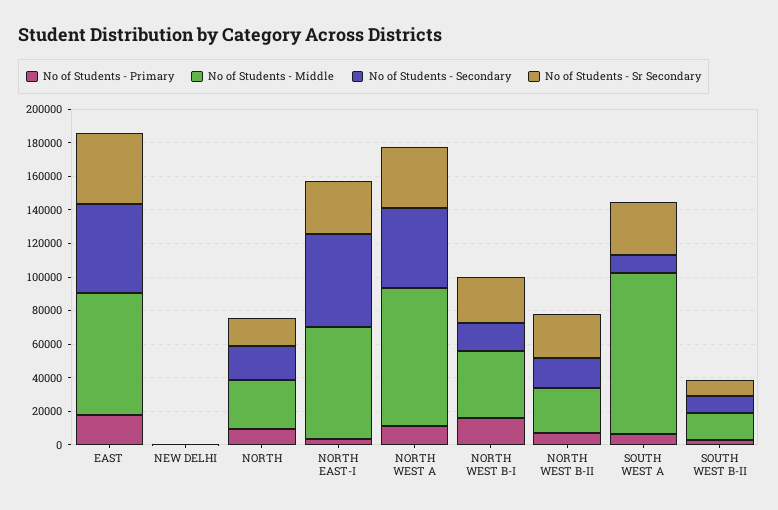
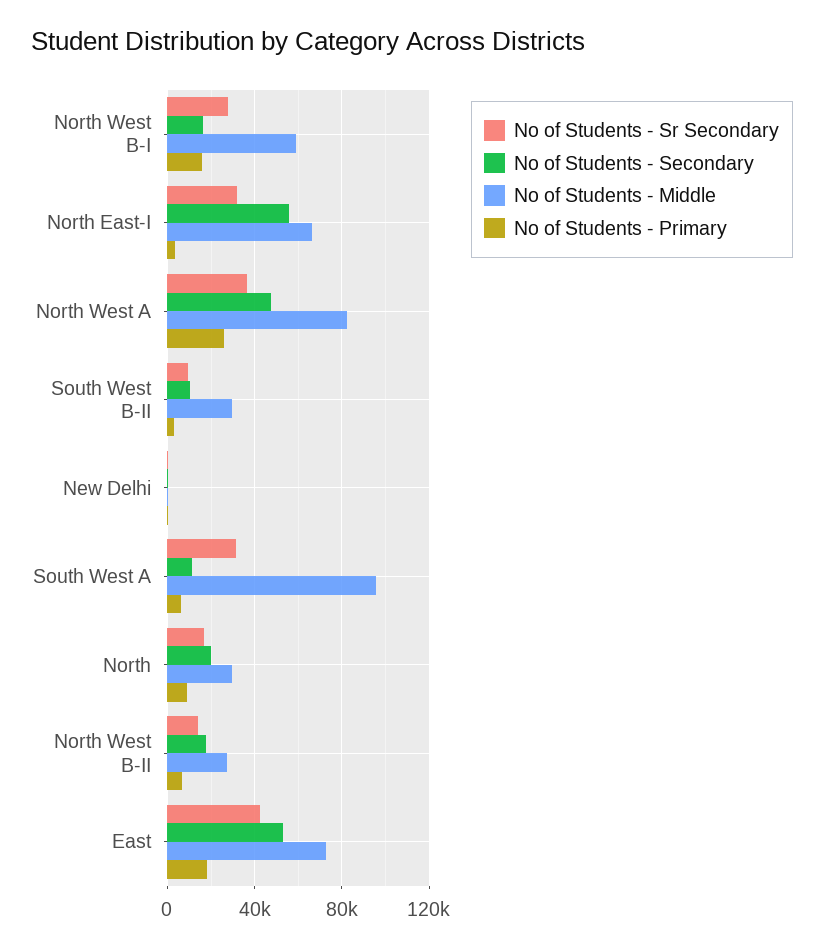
  {
    "No of Students - Primary": {
      "EAST": 20000,
      "NEW DELHI": 0,
      "NORTH": 10000,
      "NORTH EAST-I": 5000,
-     "NORTH WEST A": 10000,
+     "NORTH WEST A": 25000,
      "NORTH WEST B-I": 15000,
      "NORTH WEST B-II": 5000,
      "SOUTH WEST A": 5000,
      "SOUTH WEST B-II": 5000
    },
    "No of Students - Middle": {
      "EAST": 75000,
      "NEW DELHI": 0,
      "NORTH": 30000,
      "NORTH EAST-I": 65000,
      "NORTH WEST A": 85000,
-     "NORTH WEST B-I": 40000,
+     "NORTH WEST B-I": 60000,
      "NORTH WEST B-II": 25000,
      "SOUTH WEST A": 95000,
-     "SOUTH WEST B-II": 15000
+     "SOUTH WEST B-II": 30000
    },
    "No of Students - Secondary": {
      "EAST": 55000,
      "NEW DELHI": 0,
      "NORTH": 20000,
      "NORTH EAST-I": 55000,
      "NORTH WEST A": 50000,
      "NORTH WEST B-I": 15000,
      "NORTH WEST B-II": 20000,
      "SOUTH WEST A": 10000,
      "SOUTH WEST B-II": 10000
    },
    "No of Students - Sr Secondary": {
      "EAST": 40000,
      "NEW DELHI": 0,
      "NORTH": 15000,
      "NORTH EAST-I": 30000,
      "NORTH WEST A": 35000,
      "NORTH WEST B-I": 30000,
-     "NORTH WEST B-II": 25000,
+     "NORTH WEST B-II": 15000,
      "SOUTH WEST A": 30000,
      "SOUTH WEST B-II": 10000
    }
  }

